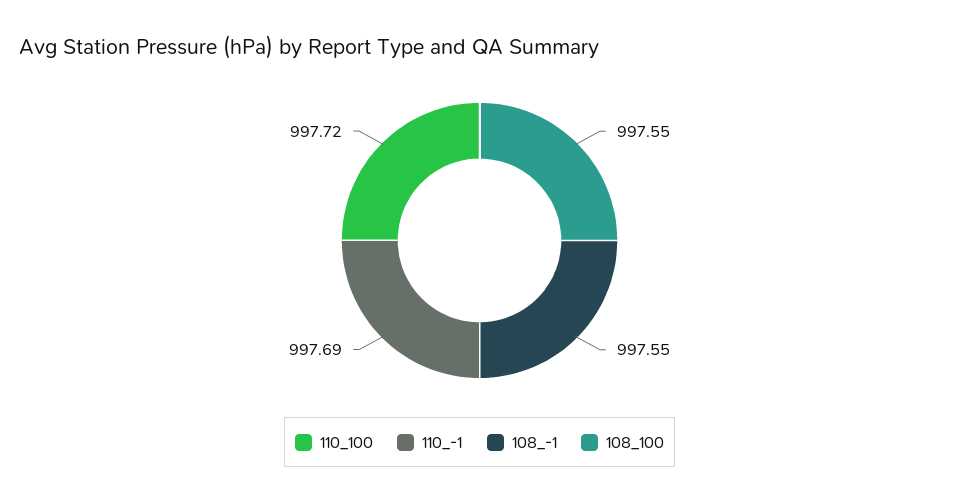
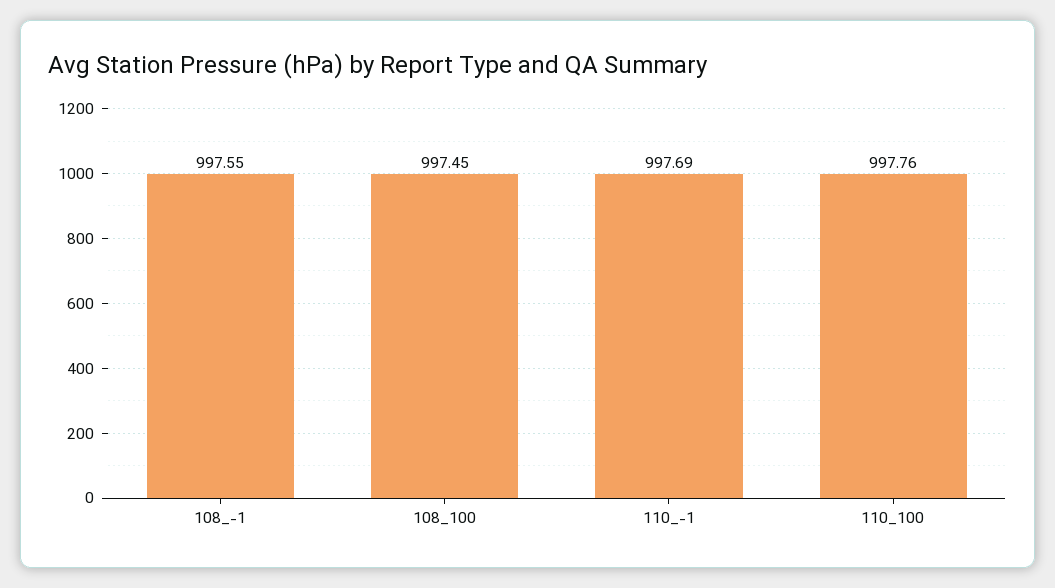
  {
-   "110_100": 997.72,
+   "110_100": 997.76,
    "110_-1": 997.69,
    "108_-1": 997.55,
-   "108_100": 997.55
+   "108_100": 997.45
  }

